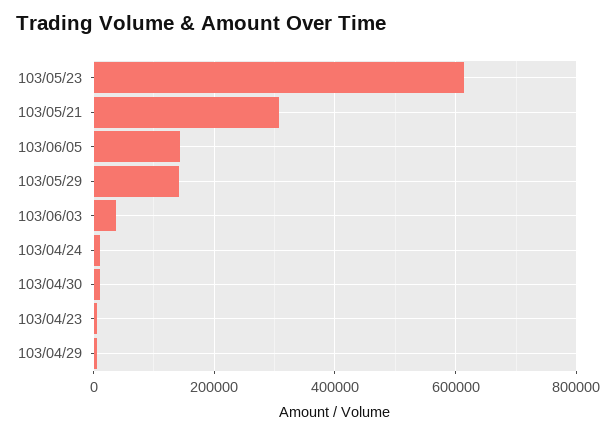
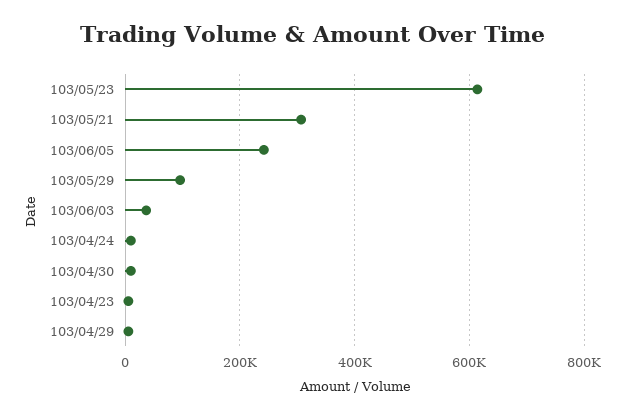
  {
    "103/05/23": 620000,
    "103/05/21": 300000,
-   "103/06/05": 140000,
+   "103/06/05": 240000,
-   "103/05/29": 140000,
+   "103/05/29": 100000,
    "103/06/03": 40000,
    "103/04/24": 20000,
    "103/04/30": 20000,
    "103/04/23": 0,
    "103/04/29": 0
  }

